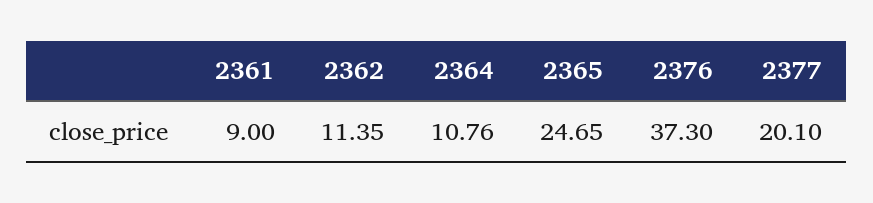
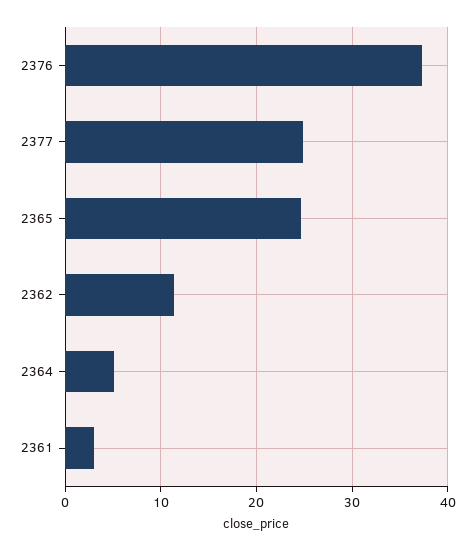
  {
-   "2361": 9,
+   "2361": 3,
    "2362": 11.35,
-   "2364": 10.76,
+   "2364": 5,
    "2365": 24.65,
    "2376": 37.3,
-   "2377": 20.1
+   "2377": 25
  }

